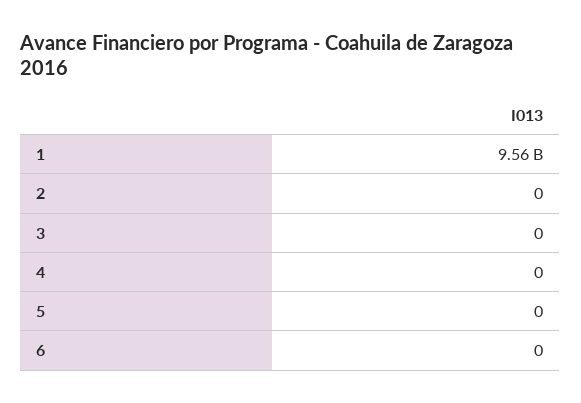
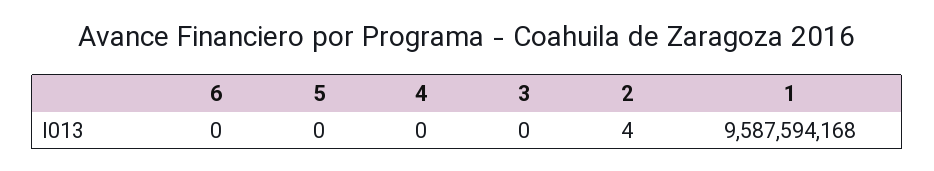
  {
-   "1": 9560000000,
+   "1": 9587594168,
-   "2": 0,
+   "2": 4,
    "3": 0,
    "4": 0,
    "5": 0,
    "6": 0
  }

